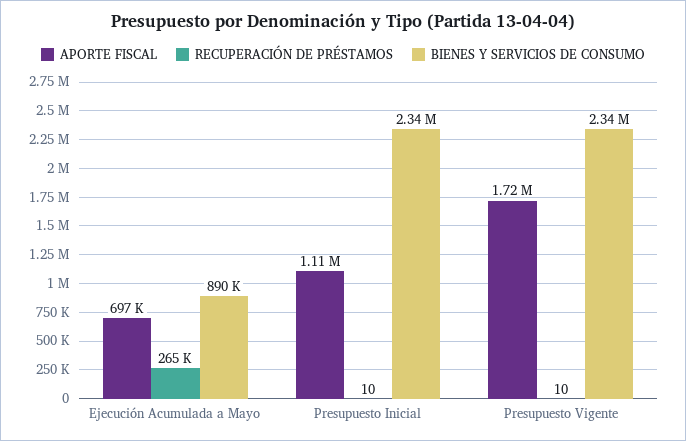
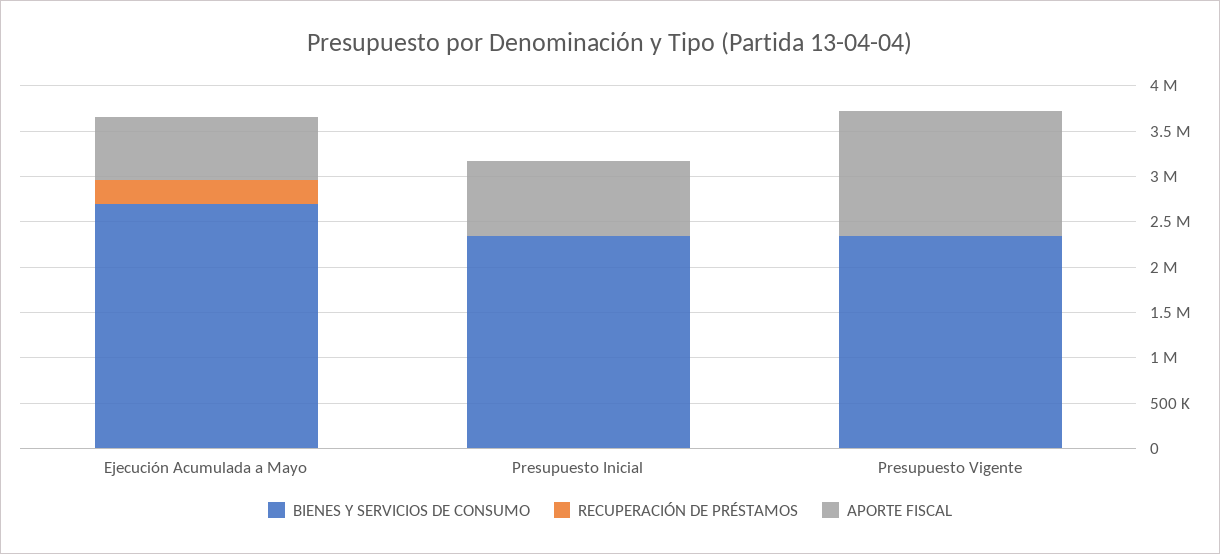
  {
    "APORTE FISCAL": {
      "Ejecución Acumulada a Mayo": 697000,
-     "Presupuesto Inicial": 1110000,
+     "Presupuesto Inicial": 800000,
-     "Presupuesto Vigente": 1720000
+     "Presupuesto Vigente": 1400000
    },
    "RECUPERACIÓN DE PRÉSTAMOS": {
      "Ejecución Acumulada a Mayo": 265000,
      "Presupuesto Inicial": 10,
      "Presupuesto Vigente": 10
    },
    "BIENES Y SERVICIOS DE CONSUMO": {
-     "Ejecución Acumulada a Mayo": 890000,
+     "Ejecución Acumulada a Mayo": 2700000,
      "Presupuesto Inicial": 2340000,
      "Presupuesto Vigente": 2340000
    }
  }

